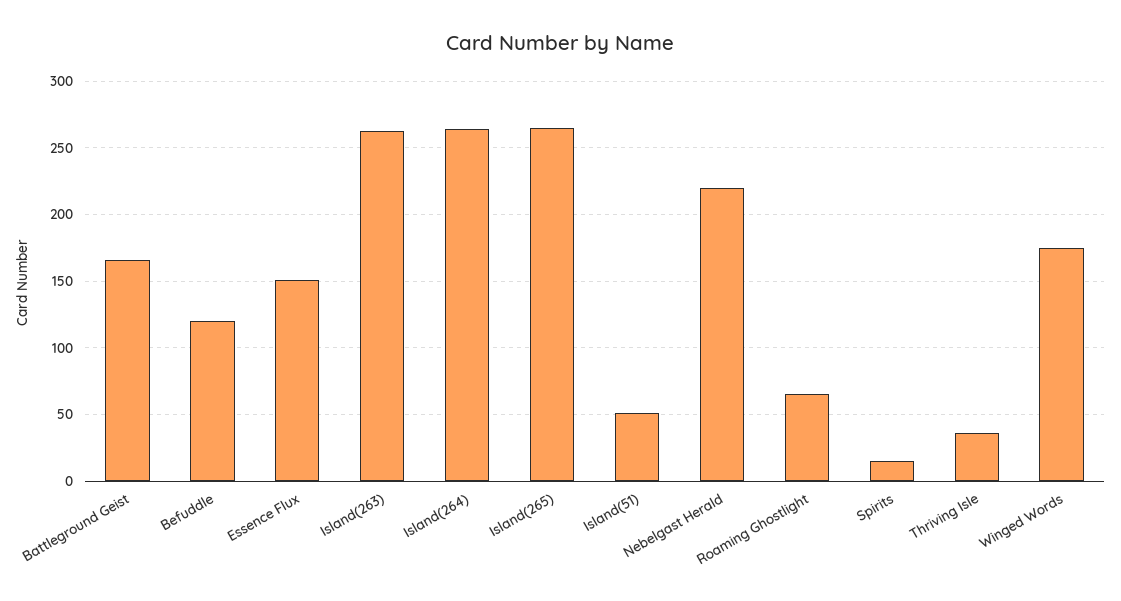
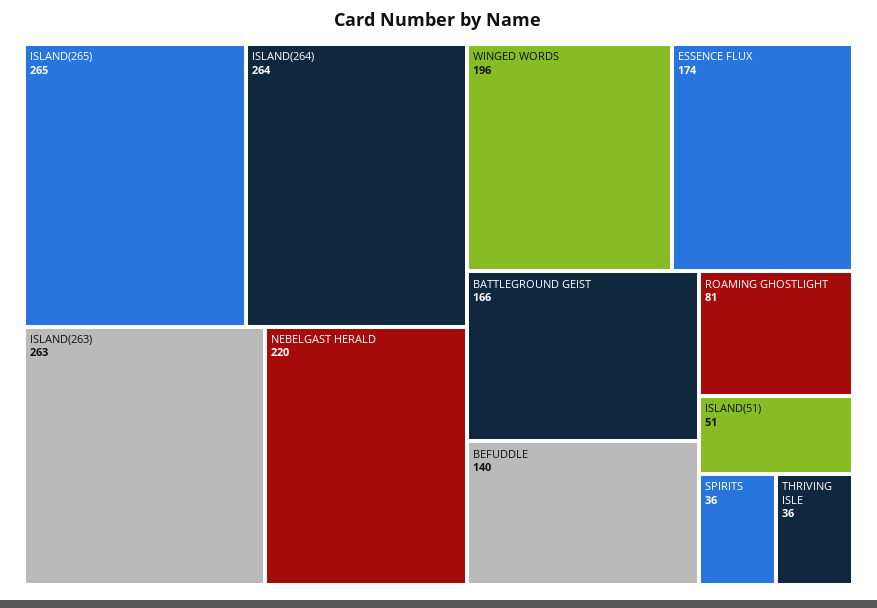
  {
    "Battleground Geist": 166,
-   "Befuddle": 120,
+   "Befuddle": 140,
-   "Essence Flux": 150,
+   "Essence Flux": 174,
    "Island(263)": 263,
    "Island(264)": 264,
    "Island(265)": 265,
    "Island(51)": 51,
    "Nebelgast Herald": 220,
-   "Roaming Ghostlight": 65,
+   "Roaming Ghostlight": 81,
-   "Spirits": 15,
+   "Spirits": 36,
    "Thriving Isle": 36,
-   "Winged Words": 175
+   "Winged Words": 196
  }

